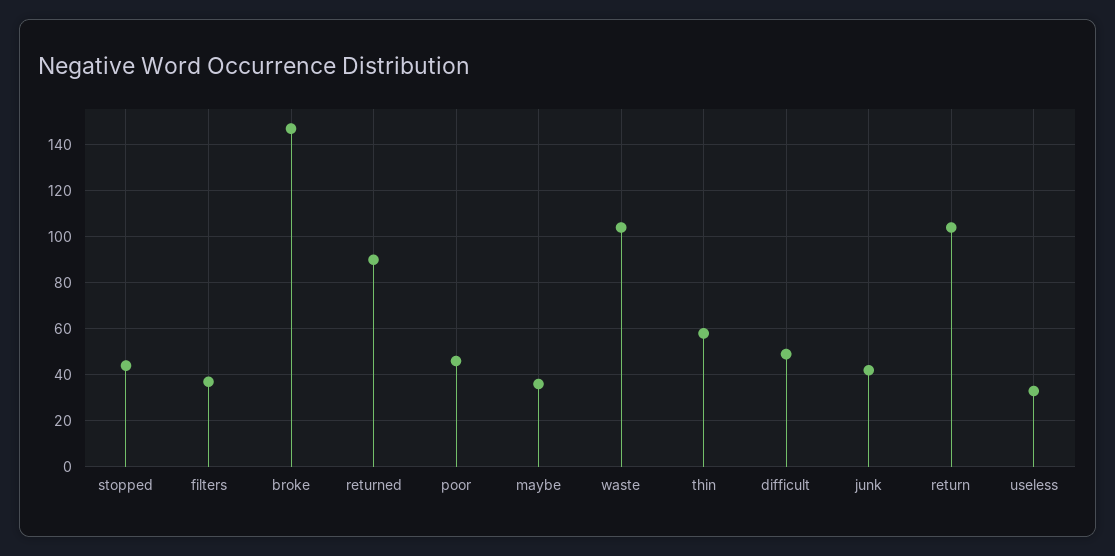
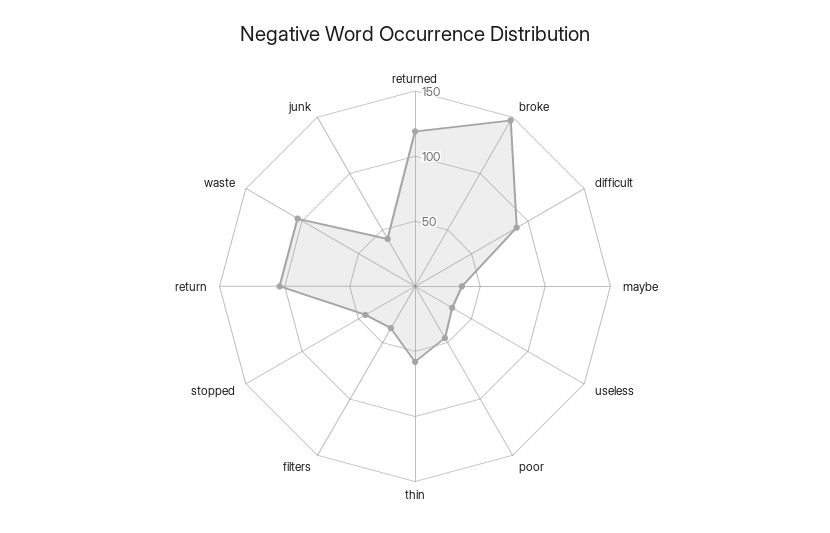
  {
    "stopped": 45,
    "filters": 35,
    "broke": 145,
-   "returned": 90,
+   "returned": 120,
    "poor": 45,
    "maybe": 35,
    "waste": 105,
    "thin": 60,
-   "difficult": 50,
+   "difficult": 90,
    "junk": 40,
    "return": 105,
    "useless": 35
  }

